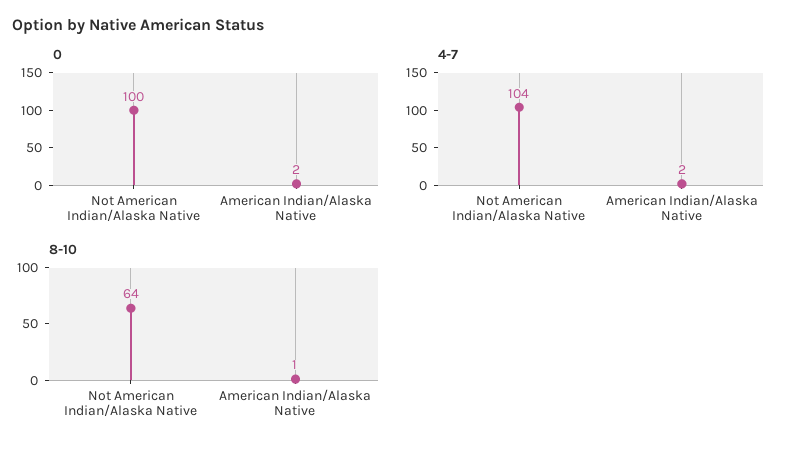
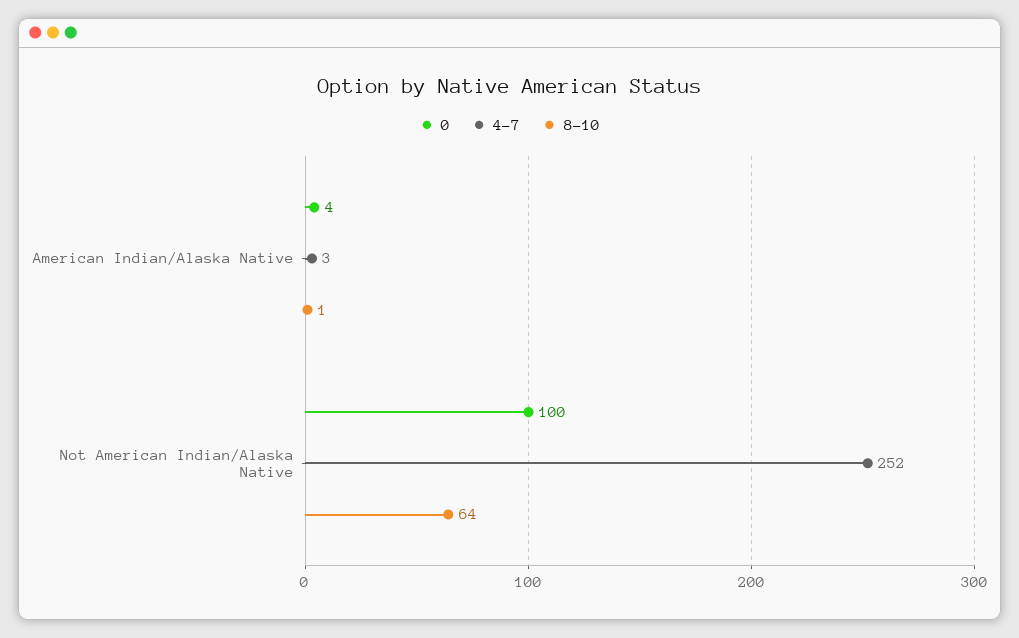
  {
    "0": {
      "Not American Indian/Alaska Native": 100,
-     "American Indian/Alaska Native": 2
+     "American Indian/Alaska Native": 4
    },
    "4-7": {
-     "Not American Indian/Alaska Native": 104,
+     "Not American Indian/Alaska Native": 252,
-     "American Indian/Alaska Native": 2
+     "American Indian/Alaska Native": 3
    },
    "8-10": {
      "Not American Indian/Alaska Native": 64,
      "American Indian/Alaska Native": 1
    }
  }

